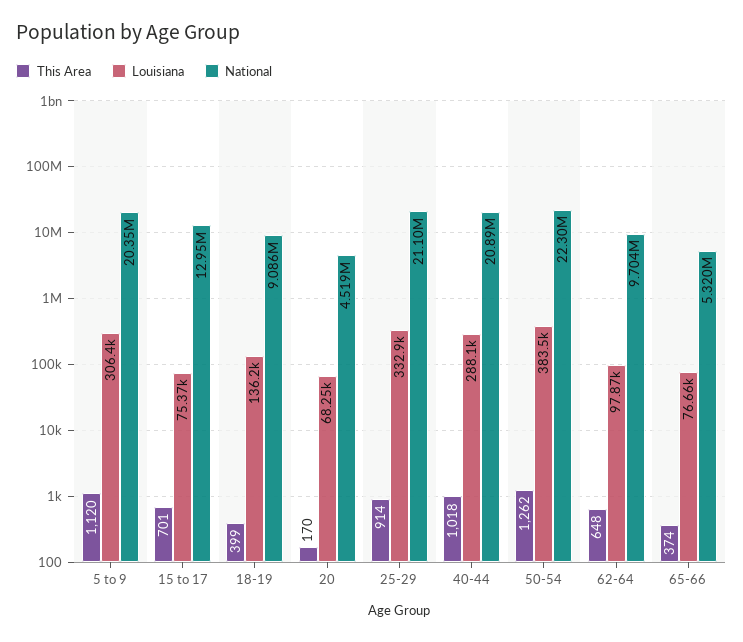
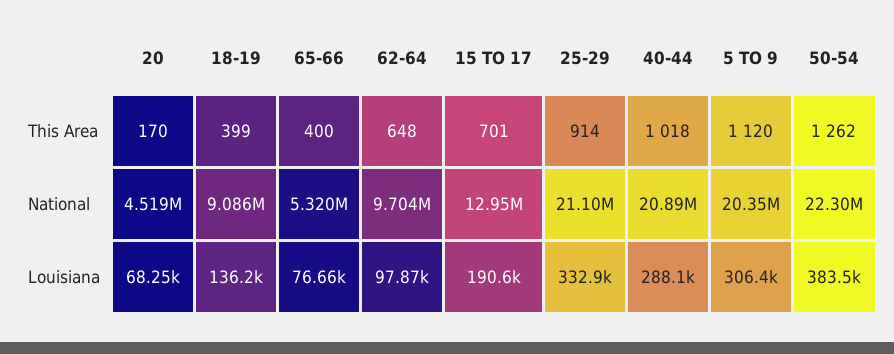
  {
    "This Area": {
      "5 to 9": 1120,
      "15 to 17": 701,
      "18-19": 399,
      "20": 170,
      "25-29": 914,
      "40-44": 1018,
      "50-54": 1262,
      "62-64": 648,
-     "65-66": 374
+     "65-66": 400
    },
    "Louisiana": {
      "5 to 9": 306400,
-     "15 to 17": 75370,
+     "15 to 17": 190600,
      "18-19": 136200,
      "20": 68250,
      "25-29": 332900,
      "40-44": 288100,
      "50-54": 383500,
      "62-64": 97870,
      "65-66": 76660
    },
    "National": {
      "5 to 9": 20350000,
      "15 to 17": 12950000,
      "18-19": 9086000,
      "20": 4519000,
      "25-29": 21100000,
      "40-44": 20890000,
      "50-54": 22300000,
      "62-64": 9704000,
      "65-66": 5320000
    }
  }

